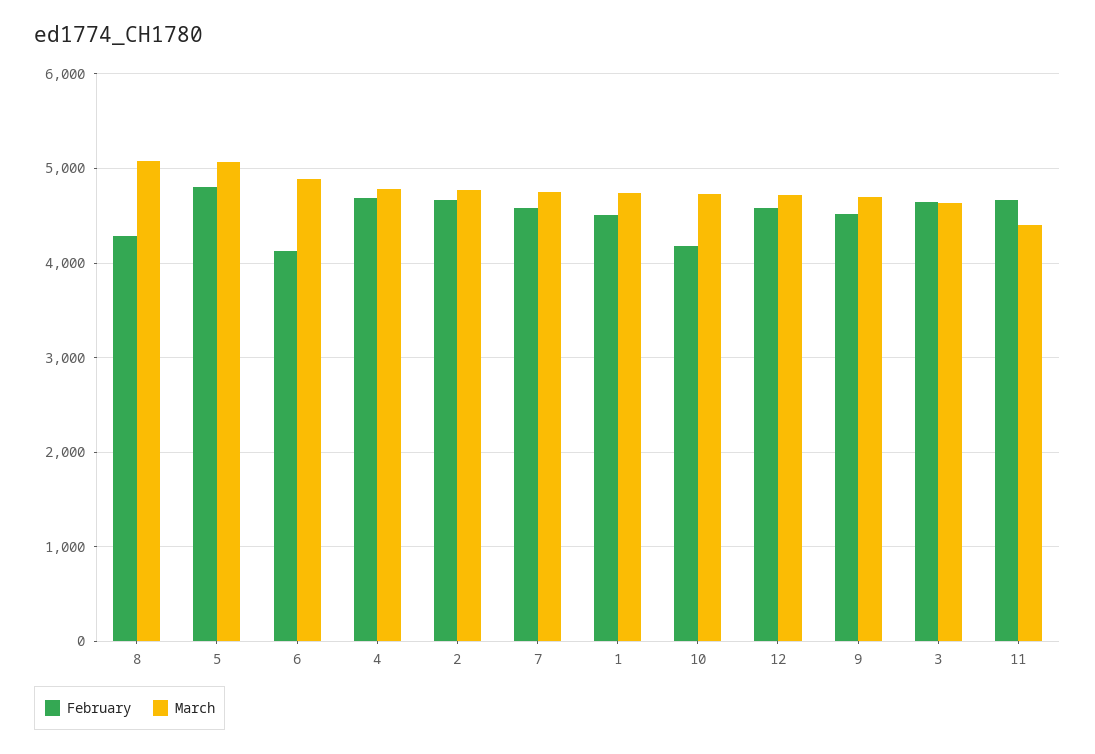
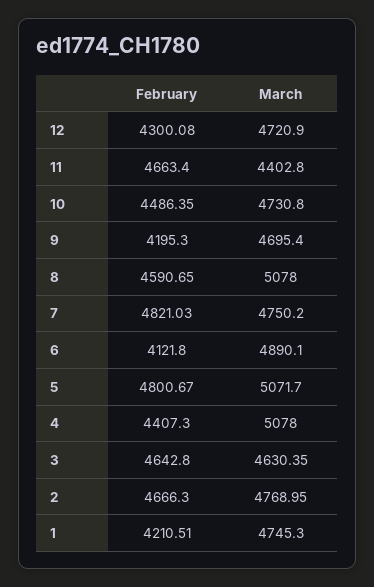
  {
    "February": {
-     "8": 4300,
+     "8": 4590.65,
      "5": 4800.67,
      "6": 4121.8,
-     "4": 4700,
+     "4": 4407.3,
      "2": 4666.3,
-     "7": 4600,
+     "7": 4821.03,
-     "1": 4500,
+     "1": 4210.51,
-     "10": 4200,
+     "10": 4486.35,
-     "12": 4600,
+     "12": 4300.08,
-     "9": 4500,
+     "9": 4195.3,
      "3": 4642.8,
      "11": 4663.4
    },
    "March": {
      "8": 5078,
      "5": 5071.7,
      "6": 4890.1,
-     "4": 4800,
+     "4": 5078,
      "2": 4768.95,
      "7": 4750.2,
      "1": 4745.3,
      "10": 4730.8,
      "12": 4720.9,
      "9": 4695.4,
      "3": 4630.35,
      "11": 4402.8
    }
  }

